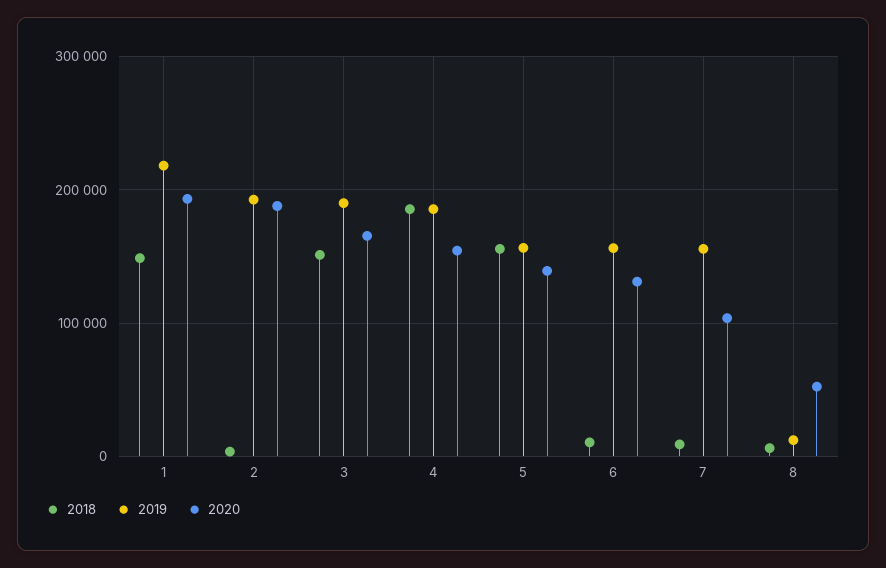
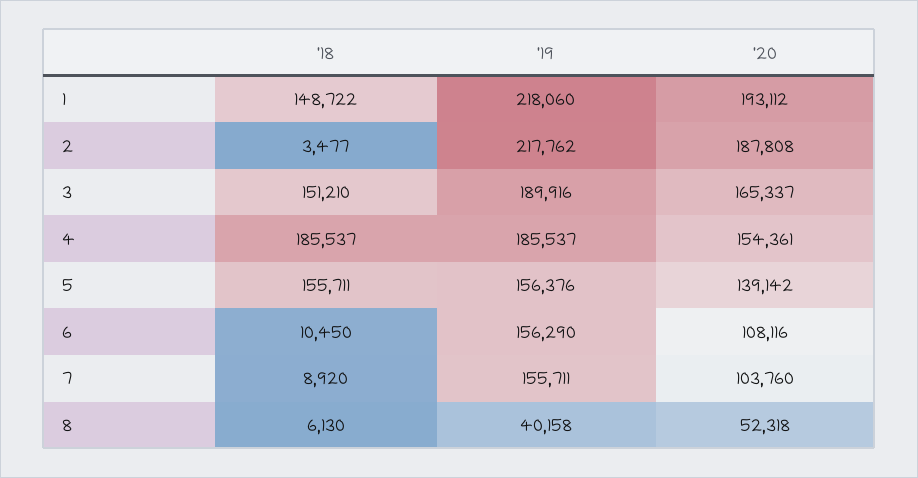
  {
    "2018": {
      "1": 148722,
      "2": 3477,
      "3": 151210,
      "4": 185537,
      "5": 155711,
      "6": 10450,
      "7": 8920,
      "8": 6130
    },
    "2019": {
      "1": 218060,
-     "2": 190000,
+     "2": 217762,
      "3": 189916,
      "4": 185537,
      "5": 156376,
      "6": 156290,
      "7": 155711,
-     "8": 10000
+     "8": 40158
    },
    "2020": {
      "1": 193112,
      "2": 187808,
      "3": 165337,
      "4": 154361,
      "5": 139142,
-     "6": 130000,
+     "6": 108116,
      "7": 103760,
      "8": 52318
    }
  }

